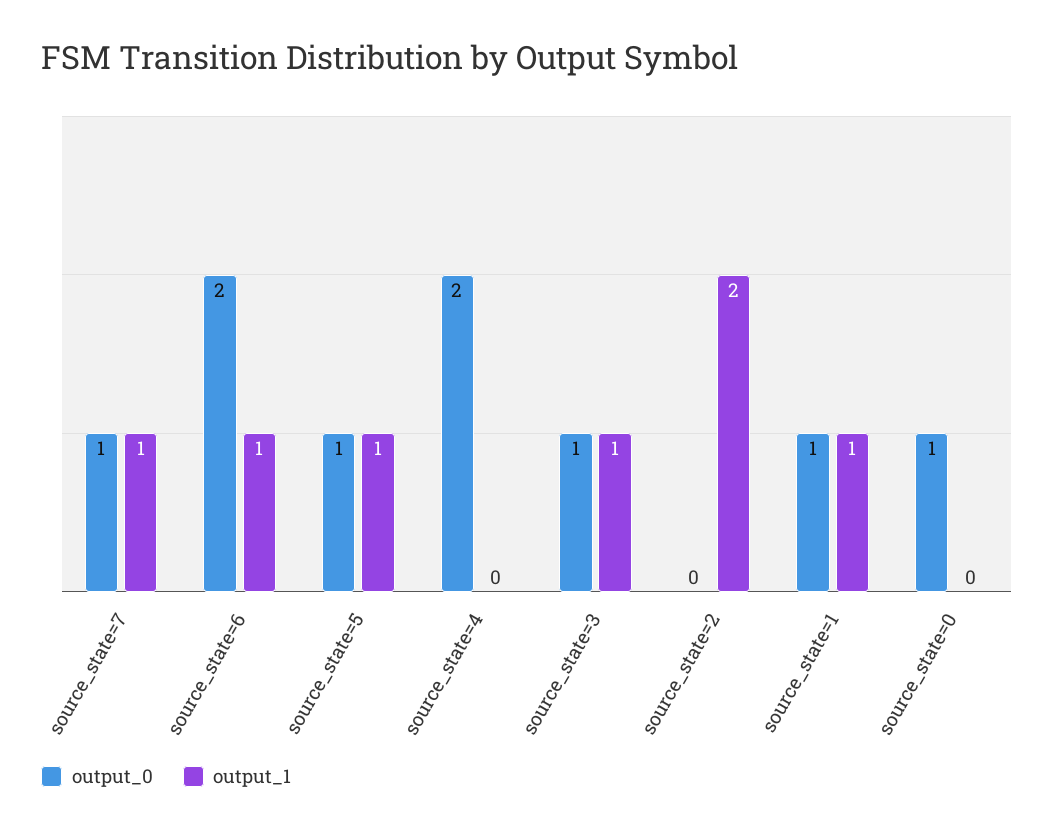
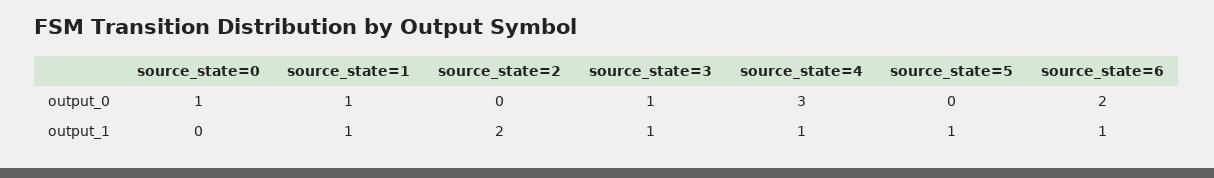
  {
    "output_0": {
-     "source_state=7": 1,
      "source_state=6": 2,
-     "source_state=5": 1,
+     "source_state=5": 0,
-     "source_state=4": 2,
+     "source_state=4": 3,
      "source_state=3": 1,
      "source_state=2": 0,
      "source_state=1": 1,
      "source_state=0": 1
    },
    "output_1": {
-     "source_state=7": 1,
      "source_state=6": 1,
      "source_state=5": 1,
-     "source_state=4": 0,
+     "source_state=4": 1,
      "source_state=3": 1,
      "source_state=2": 2,
      "source_state=1": 1,
      "source_state=0": 0
    }
  }

